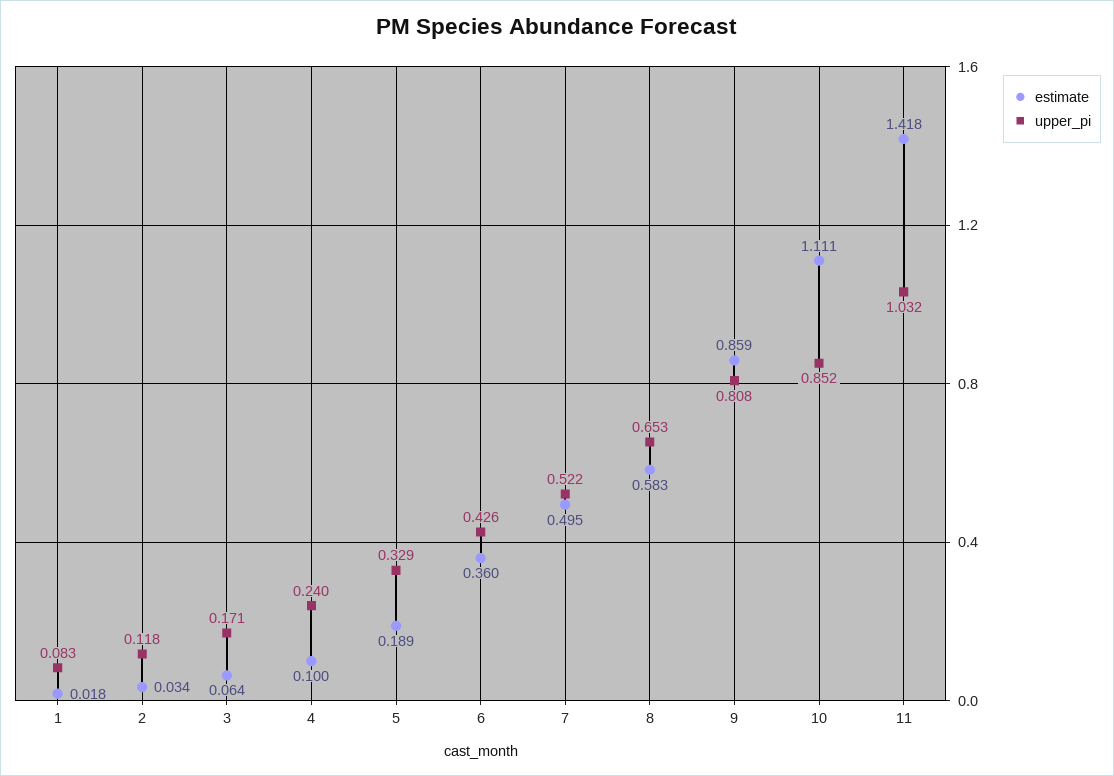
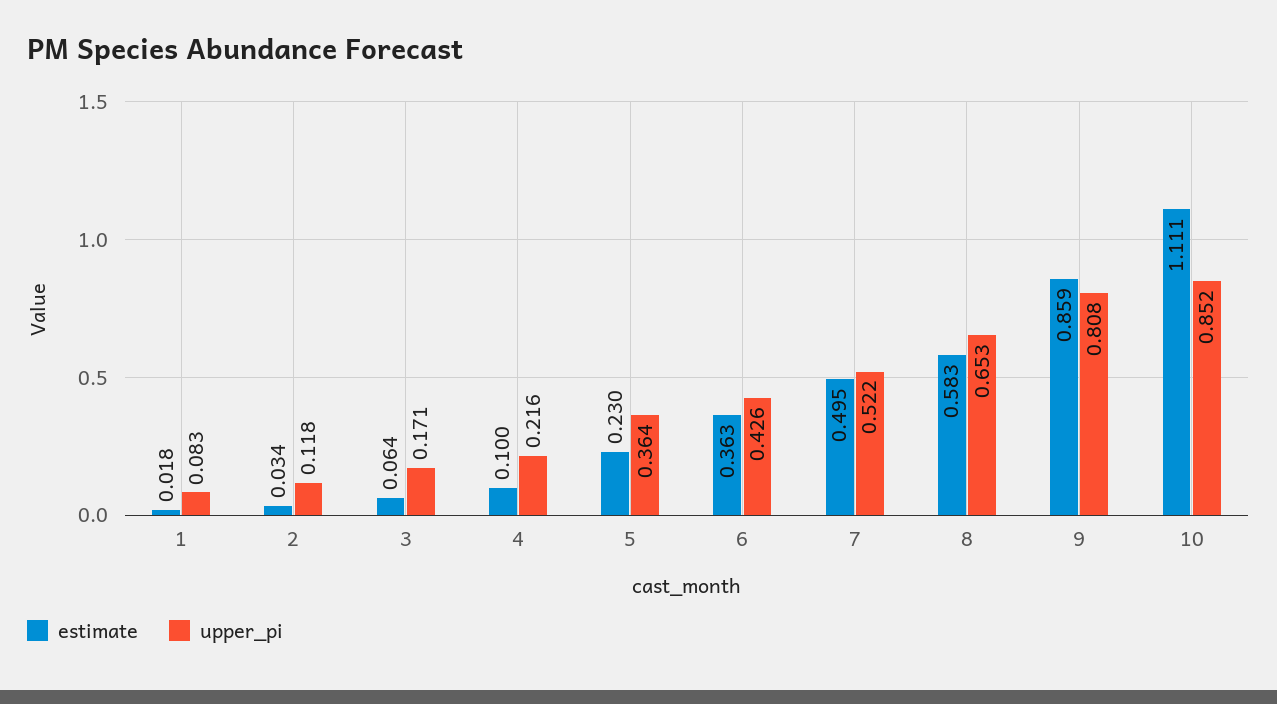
  {
    "estimate": {
      "1": 0.018,
      "2": 0.034,
      "3": 0.064,
      "4": 0.1,
-     "5": 0.189,
+     "5": 0.23,
-     "6": 0.36,
+     "6": 0.363,
      "7": 0.495,
      "8": 0.583,
      "9": 0.859,
-     "10": 1.111,
+     "10": 1.111
-     "11": 1.418
    },
    "upper_pi": {
      "1": 0.083,
      "2": 0.118,
      "3": 0.171,
-     "4": 0.24,
+     "4": 0.216,
-     "5": 0.329,
+     "5": 0.364,
      "6": 0.426,
      "7": 0.522,
      "8": 0.653,
      "9": 0.808,
-     "10": 0.852,
+     "10": 0.852
-     "11": 1.032
    }
  }

